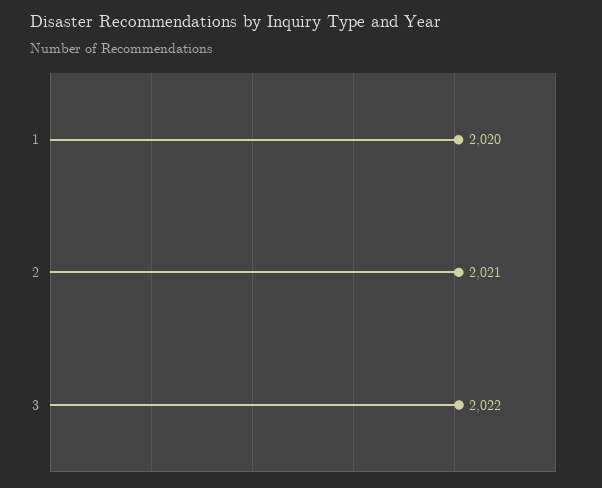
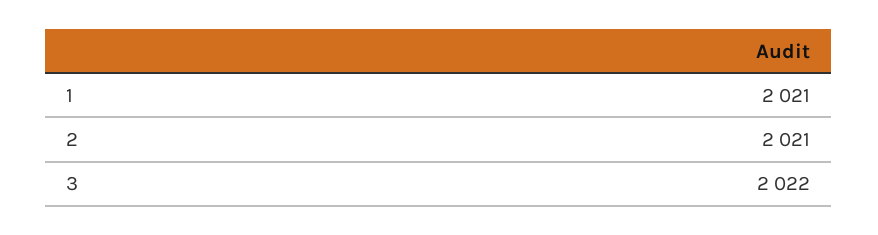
  {
-   "1": 2020,
+   "1": 2021,
    "2": 2021,
    "3": 2022
  }

